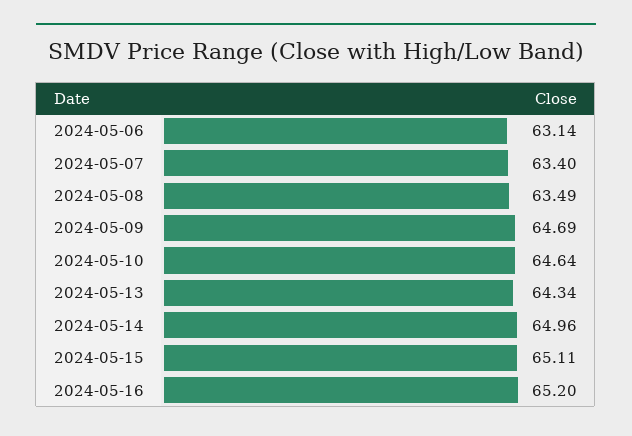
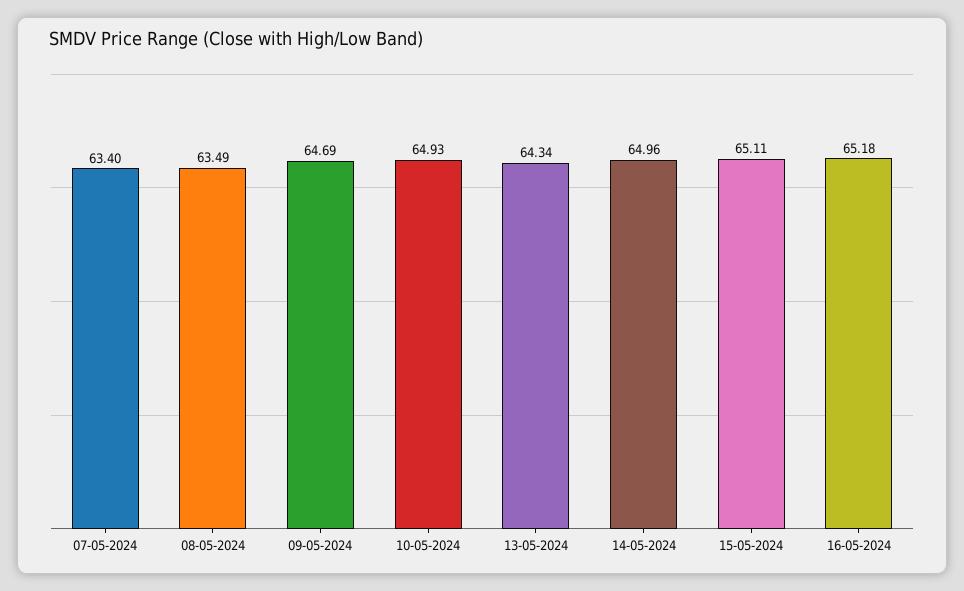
  {
-   "2024-05-06": 63.14,
    "2024-05-07": 63.4,
    "2024-05-08": 63.49,
    "2024-05-09": 64.69,
-   "2024-05-10": 64.64,
+   "2024-05-10": 64.93,
    "2024-05-13": 64.34,
    "2024-05-14": 64.96,
    "2024-05-15": 65.11,
-   "2024-05-16": 65.2
+   "2024-05-16": 65.18
  }

